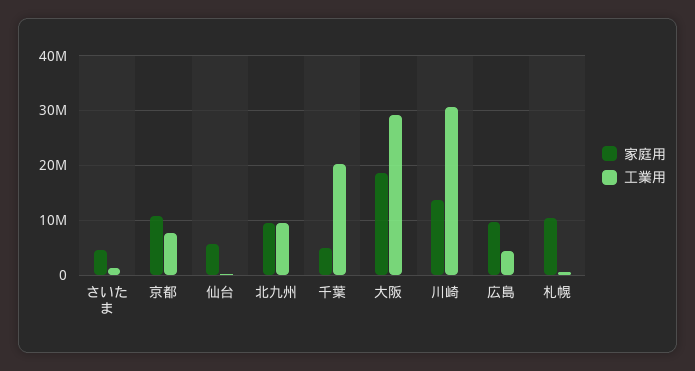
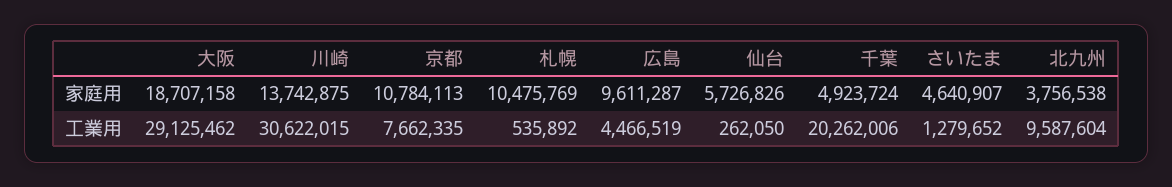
  {
    "家庭用": {
      "さいたま": 4640907,
      "京都": 10784113,
      "仙台": 5726826,
-     "北九州": 10000000,
+     "北九州": 3756538,
      "千葉": 4923724,
      "大阪": 18707158,
      "川崎": 13742875,
      "広島": 9611287,
      "札幌": 10475769
    },
    "工業用": {
      "さいたま": 1279652,
      "京都": 7662335,
      "仙台": 262050,
      "北九州": 9587604,
      "千葉": 20262006,
      "大阪": 29125462,
      "川崎": 30622015,
      "広島": 4466519,
      "札幌": 535892
    }
  }

